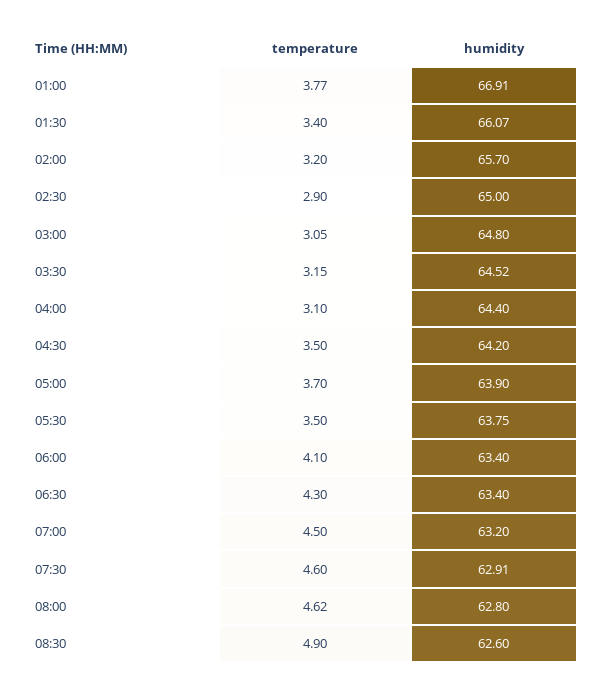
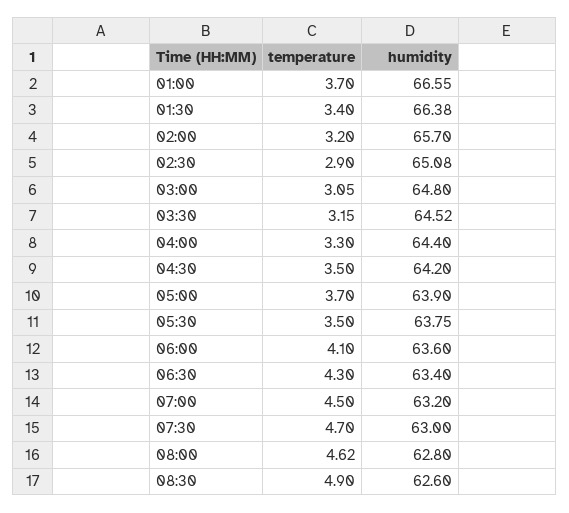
  {
    "temperature": {
-     "01:00": 3.77,
+     "01:00": 3.7,
      "01:30": 3.4,
      "02:00": 3.2,
      "02:30": 2.9,
      "03:00": 3.05,
      "03:30": 3.15,
-     "04:00": 3.1,
+     "04:00": 3.3,
      "04:30": 3.5,
      "05:00": 3.7,
      "05:30": 3.5,
      "06:00": 4.1,
      "06:30": 4.3,
      "07:00": 4.5,
-     "07:30": 4.6,
+     "07:30": 4.7,
      "08:00": 4.62,
      "08:30": 4.9
    },
    "humidity": {
-     "01:00": 66.91,
+     "01:00": 66.55,
-     "01:30": 66.07,
+     "01:30": 66.38,
      "02:00": 65.7,
-     "02:30": 65,
+     "02:30": 65.08,
      "03:00": 64.8,
      "03:30": 64.52,
      "04:00": 64.4,
      "04:30": 64.2,
      "05:00": 63.9,
      "05:30": 63.75,
-     "06:00": 63.4,
+     "06:00": 63.6,
      "06:30": 63.4,
      "07:00": 63.2,
-     "07:30": 62.91,
+     "07:30": 63,
      "08:00": 62.8,
      "08:30": 62.6
    }
  }

